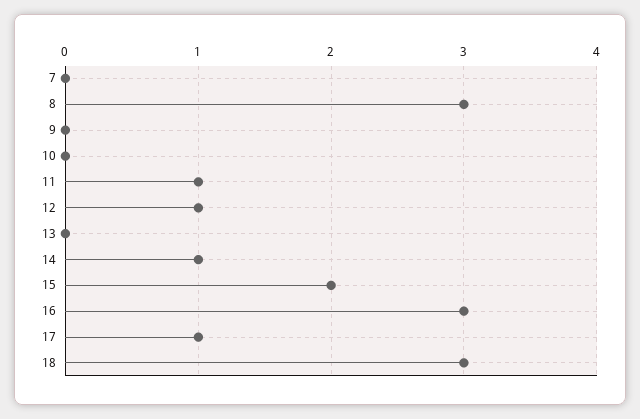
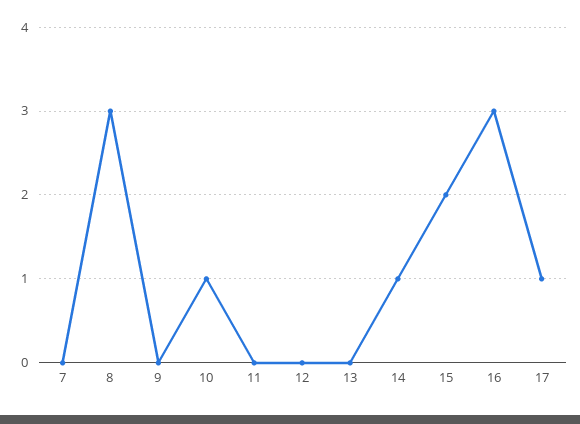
  {
    "7": 0,
    "8": 3,
    "9": 0,
-   "10": 0,
+   "10": 1,
-   "11": 1,
+   "11": 0,
-   "12": 1,
+   "12": 0,
    "13": 0,
    "14": 1,
    "15": 2,
    "16": 3,
-   "17": 1,
+   "17": 1
-   "18": 3
  }

